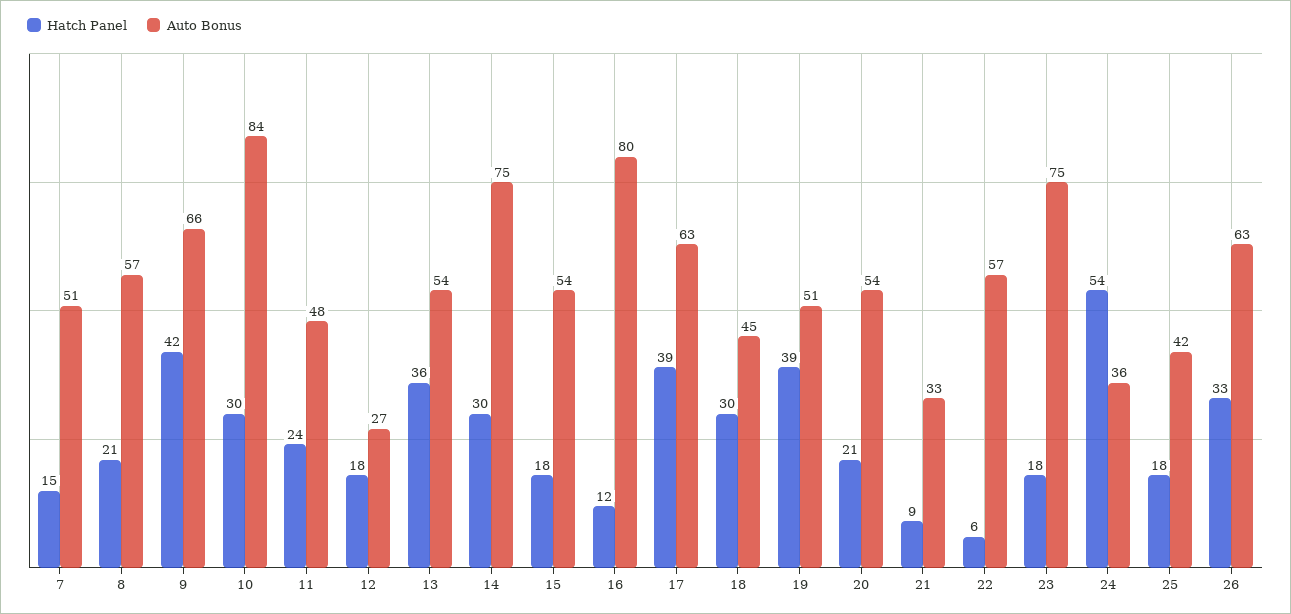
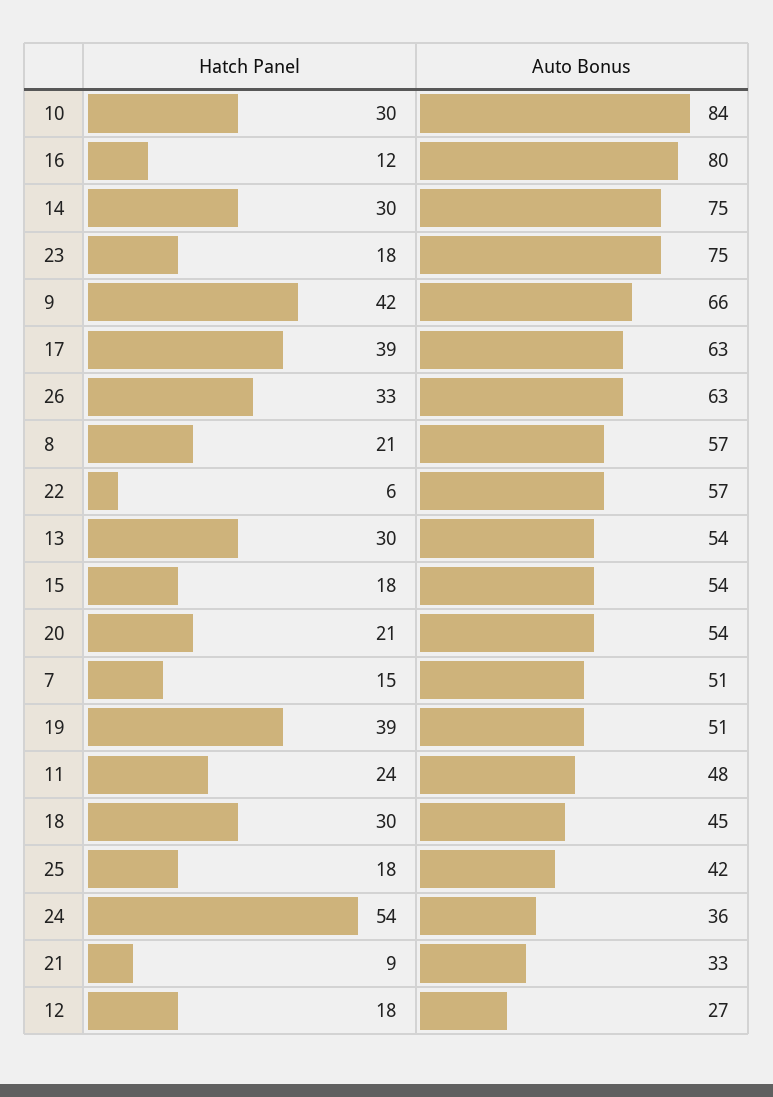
  {
    "Hatch Panel": {
      "7": 15,
      "8": 21,
      "9": 42,
      "10": 30,
      "11": 24,
      "12": 18,
-     "13": 36,
+     "13": 30,
      "14": 30,
      "15": 18,
      "16": 12,
      "17": 39,
      "18": 30,
      "19": 39,
      "20": 21,
      "21": 9,
      "22": 6,
      "23": 18,
      "24": 54,
      "25": 18,
      "26": 33
    },
    "Auto Bonus": {
      "7": 51,
      "8": 57,
      "9": 66,
      "10": 84,
      "11": 48,
      "12": 27,
      "13": 54,
      "14": 75,
      "15": 54,
      "16": 80,
      "17": 63,
      "18": 45,
      "19": 51,
      "20": 54,
      "21": 33,
      "22": 57,
      "23": 75,
      "24": 36,
      "25": 42,
      "26": 63
    }
  }

